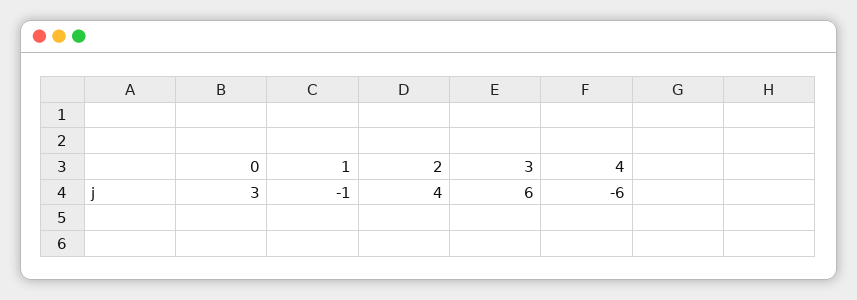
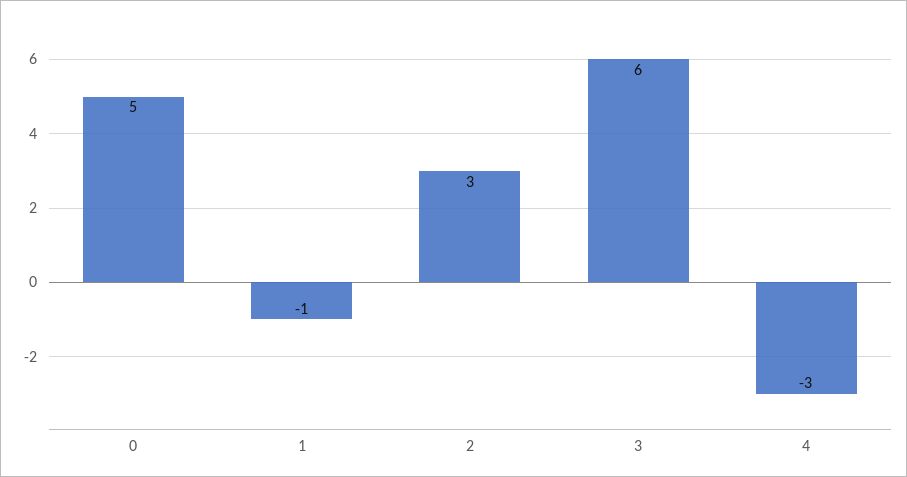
  {
-   "0": 3,
+   "0": 5,
    "1": -1,
-   "2": 4,
+   "2": 3,
    "3": 6,
-   "4": -6
+   "4": -3
  }

